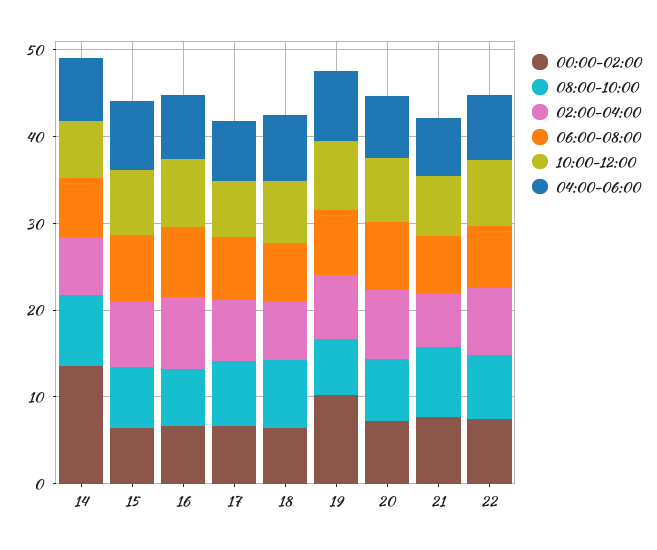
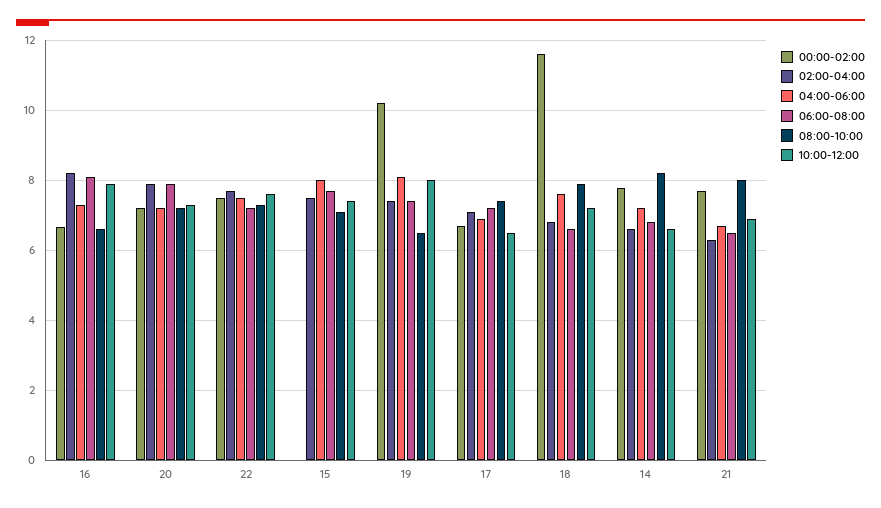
  {
    "00:00-02:00": {
-     "14": 14,
+     "14": 7.8,
-     "15": 6,
+     "15": 0,
      "16": 6.6,
      "17": 6.8,
-     "18": 6,
+     "18": 11.6,
      "19": 10.2,
      "20": 7.2,
      "21": 7.8,
      "22": 7.6
    },
    "08:00-10:00": {
      "14": 8.2,
      "15": 7.2,
      "16": 6.6,
      "17": 7.4,
      "18": 8,
      "19": 6.6,
      "20": 7.2,
      "21": 8,
      "22": 7.4
    },
    "02:00-04:00": {
      "14": 6.6,
      "15": 7.6,
      "16": 8.2,
      "17": 7.2,
      "18": 6.8,
      "19": 7.4,
      "20": 8,
      "21": 6.4,
      "22": 7.8
    },
    "06:00-08:00": {
      "14": 6.8,
      "15": 7.8,
      "16": 8.2,
      "17": 7.2,
      "18": 6.6,
      "19": 7.4,
      "20": 8,
      "21": 6.6,
      "22": 7.2
    },
    "10:00-12:00": {
      "14": 6.6,
      "15": 7.4,
      "16": 8,
      "17": 6.6,
      "18": 7.2,
      "19": 8,
      "20": 7.4,
      "21": 7,
      "22": 7.6
    },
    "04:00-06:00": {
      "14": 7.2,
      "15": 8,
      "16": 7.4,
      "17": 7,
      "18": 7.6,
      "19": 8.2,
      "20": 7.2,
      "21": 6.8,
      "22": 7.6
    }
  }

